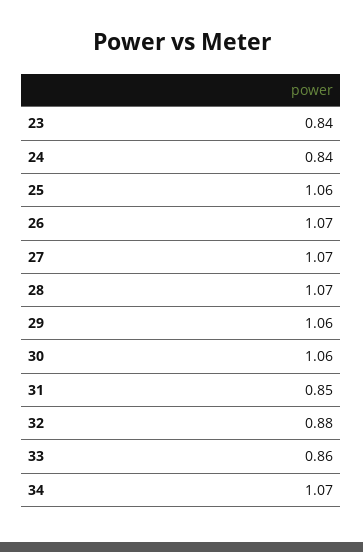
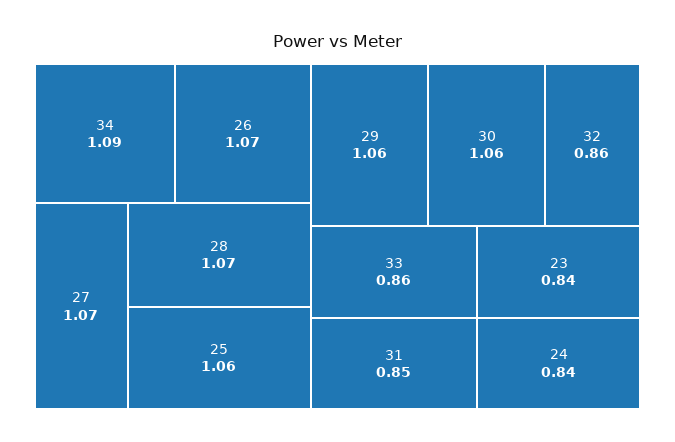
  {
    "23": 0.84,
    "24": 0.84,
    "25": 1.06,
    "26": 1.07,
    "27": 1.07,
    "28": 1.07,
    "29": 1.06,
    "30": 1.06,
    "31": 0.85,
-   "32": 0.88,
+   "32": 0.86,
    "33": 0.86,
-   "34": 1.07
+   "34": 1.09
  }

